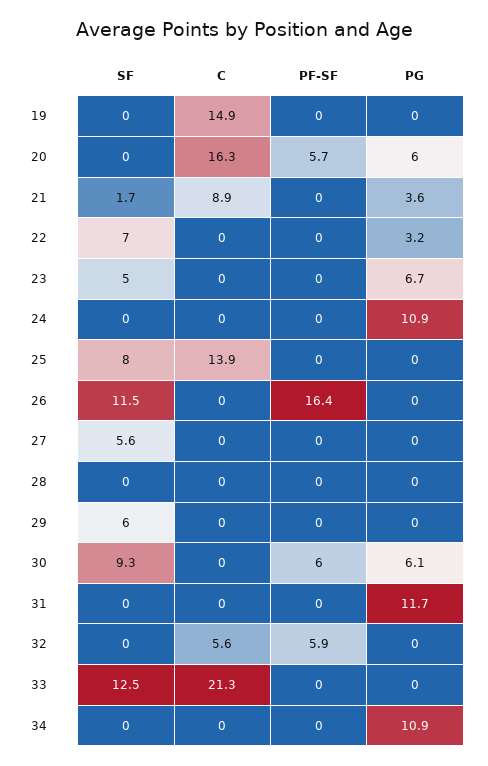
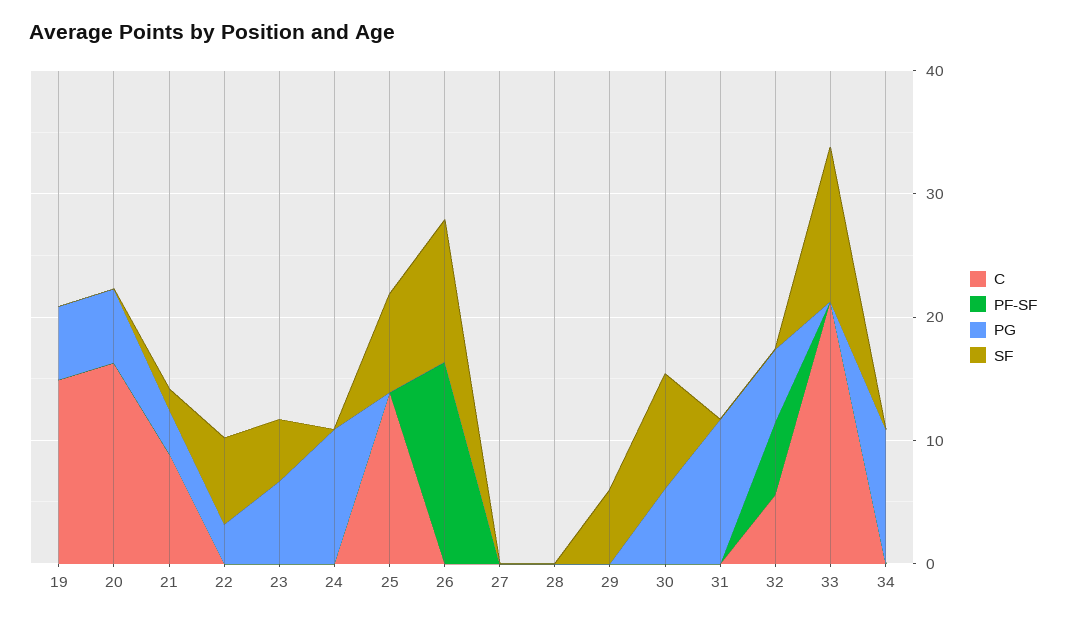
  {
    "SF": {
      "19": 0,
      "20": 0,
      "21": 1.7,
      "22": 7,
      "23": 5,
      "24": 0,
      "25": 8,
      "26": 11.5,
-     "27": 5.6,
+     "27": 0,
      "28": 0,
      "29": 6,
      "30": 9.3,
      "31": 0,
      "32": 0,
      "33": 12.5,
      "34": 0
    },
    "C": {
      "19": 14.9,
      "20": 16.3,
      "21": 8.9,
      "22": 0,
      "23": 0,
      "24": 0,
      "25": 13.9,
      "26": 0,
      "27": 0,
      "28": 0,
      "29": 0,
      "30": 0,
      "31": 0,
      "32": 5.6,
      "33": 21.3,
      "34": 0
    },
    "PF-SF": {
      "19": 0,
-     "20": 5.7,
+     "20": 0,
      "21": 0,
      "22": 0,
      "23": 0,
      "24": 0,
      "25": 0,
      "26": 16.4,
      "27": 0,
      "28": 0,
      "29": 0,
-     "30": 6,
+     "30": 0,
      "31": 0,
      "32": 5.9,
      "33": 0,
      "34": 0
    },
    "PG": {
-     "19": 0,
+     "19": 6,
      "20": 6,
      "21": 3.6,
      "22": 3.2,
      "23": 6.7,
      "24": 10.9,
      "25": 0,
      "26": 0,
      "27": 0,
      "28": 0,
      "29": 0,
      "30": 6.1,
      "31": 11.7,
-     "32": 0,
+     "32": 6,
      "33": 0,
      "34": 10.9
    }
  }

